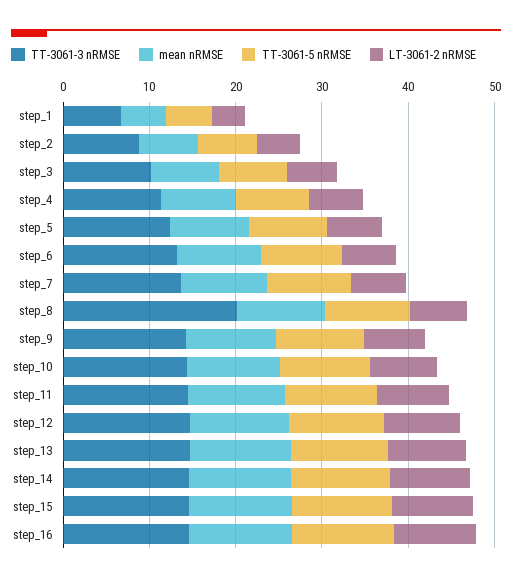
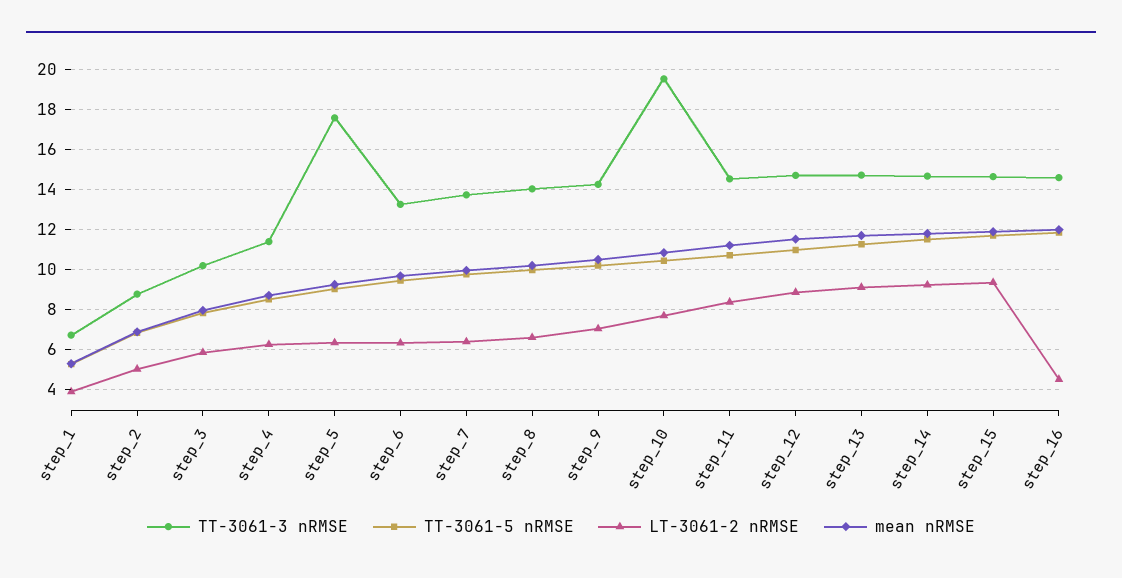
  {
    "TT-3061-3 nRMSE": {
      "step_1": 6.5,
      "step_2": 9,
      "step_3": 10,
      "step_4": 11.5,
-     "step_5": 12,
+     "step_5": 17.5,
      "step_6": 13,
      "step_7": 13.5,
-     "step_8": 20,
+     "step_8": 14,
      "step_9": 14,
-     "step_10": 14,
+     "step_10": 19.5,
      "step_11": 14.5,
      "step_12": 14.5,
      "step_13": 14.5,
      "step_14": 14.5,
      "step_15": 14.5,
      "step_16": 14.5
    },
    "mean nRMSE": {
      "step_1": 5.5,
      "step_2": 7,
      "step_3": 8,
      "step_4": 8.5,
      "step_5": 9,
      "step_6": 9.5,
      "step_7": 10,
      "step_8": 10,
      "step_9": 10.5,
      "step_10": 11,
      "step_11": 11,
      "step_12": 11.5,
      "step_13": 11.5,
      "step_14": 12,
      "step_15": 12,
      "step_16": 12
    },
    "TT-3061-5 nRMSE": {
      "step_1": 5.5,
      "step_2": 7,
      "step_3": 8,
      "step_4": 8.5,
      "step_5": 9,
      "step_6": 9.5,
      "step_7": 9.5,
      "step_8": 10,
      "step_9": 10,
      "step_10": 10.5,
      "step_11": 10.5,
      "step_12": 11,
      "step_13": 11,
      "step_14": 11.5,
      "step_15": 11.5,
      "step_16": 12
    },
    "LT-3061-2 nRMSE": {
      "step_1": 4,
      "step_2": 5,
      "step_3": 6,
      "step_4": 6,
      "step_5": 6.5,
      "step_6": 6.5,
      "step_7": 6.5,
      "step_8": 6.5,
      "step_9": 7,
      "step_10": 7.5,
      "step_11": 8.5,
      "step_12": 9,
      "step_13": 9,
      "step_14": 9,
      "step_15": 9.5,
-     "step_16": 10
+     "step_16": 4.5
    }
  }

